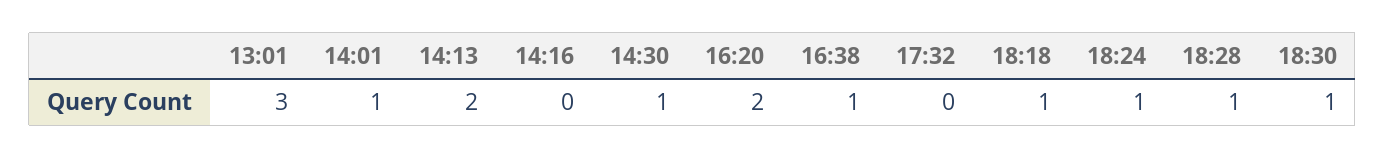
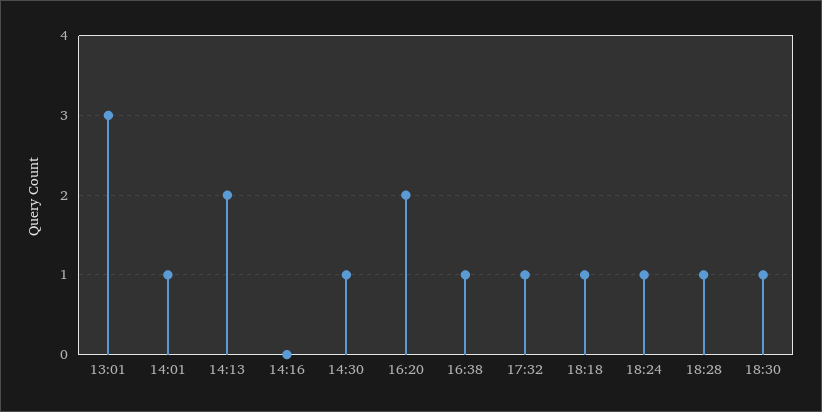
  {
    "13:01": 3,
    "14:01": 1,
    "14:13": 2,
    "14:16": 0,
    "14:30": 1,
    "16:20": 2,
    "16:38": 1,
-   "17:32": 0,
+   "17:32": 1,
    "18:18": 1,
    "18:24": 1,
    "18:28": 1,
    "18:30": 1
  }

